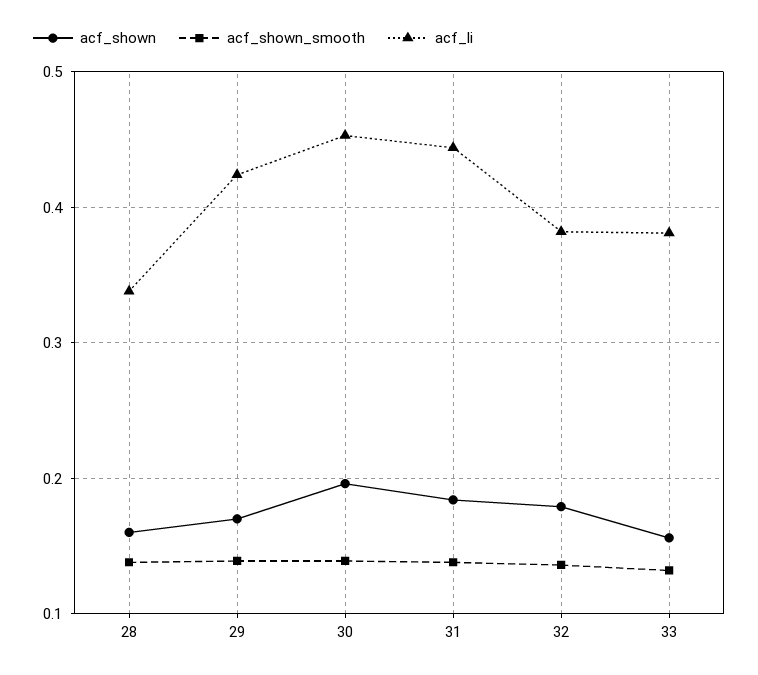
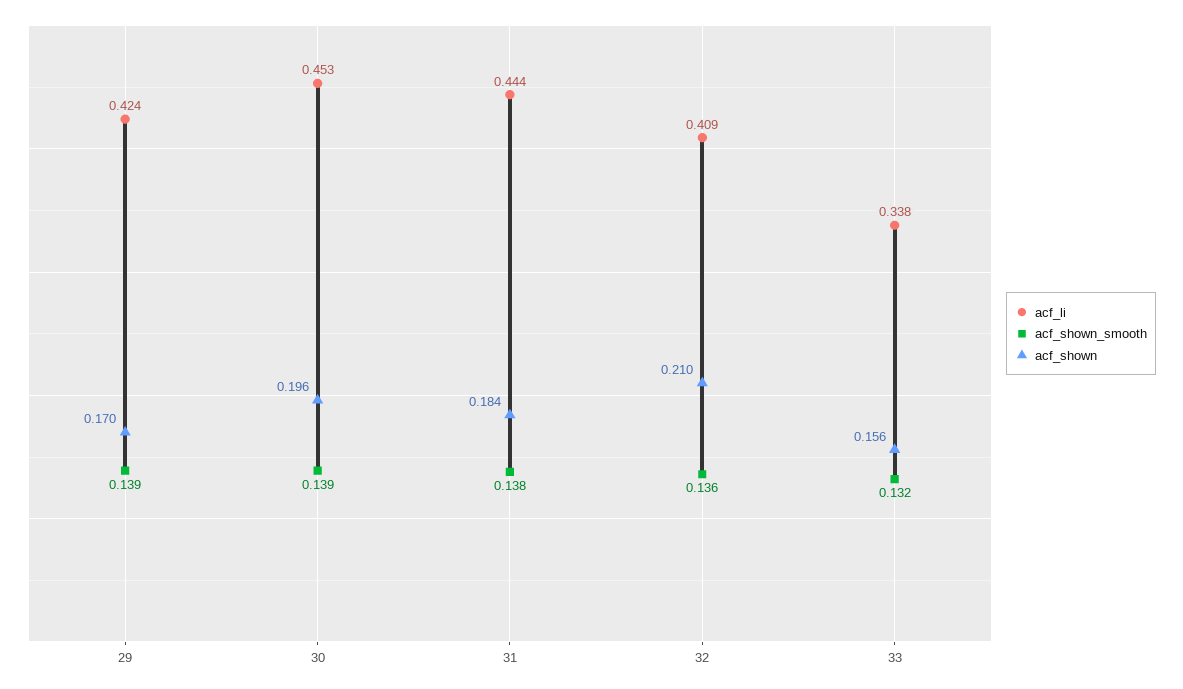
  {
    "acf_shown": {
-     "28": 0.16,
      "29": 0.17,
      "30": 0.196,
      "31": 0.184,
-     "32": 0.18,
+     "32": 0.21,
      "33": 0.156
    },
    "acf_shown_smooth": {
-     "28": 0.14,
      "29": 0.139,
      "30": 0.139,
      "31": 0.138,
      "32": 0.136,
      "33": 0.132
    },
    "acf_li": {
-     "28": 0.34,
      "29": 0.424,
      "30": 0.453,
      "31": 0.444,
-     "32": 0.38,
+     "32": 0.409,
-     "33": 0.38
+     "33": 0.338
    }
  }

